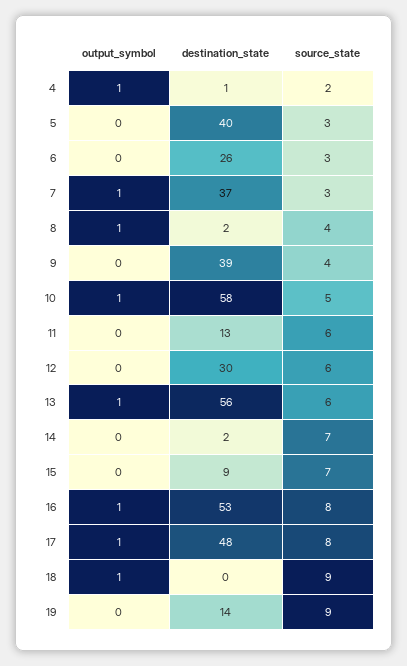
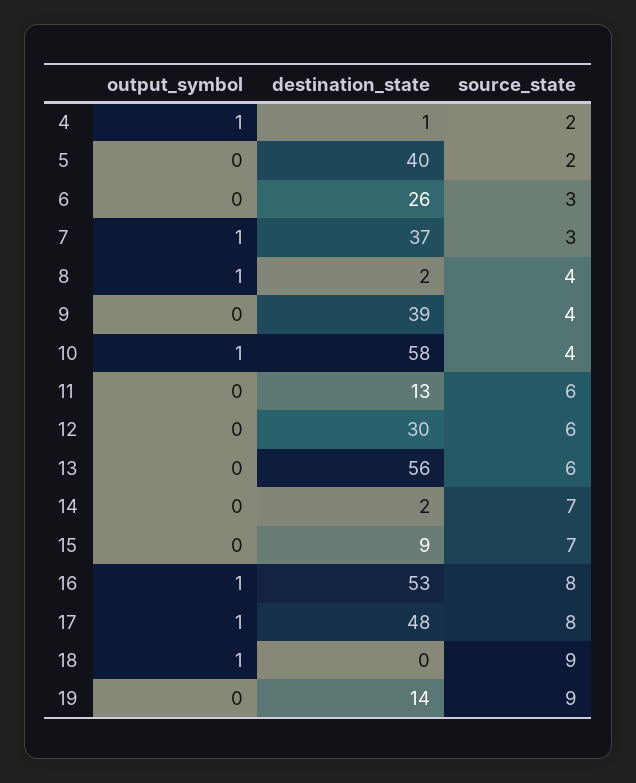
  {
    "output_symbol": {
      "4": 1,
      "5": 0,
      "6": 0,
      "7": 1,
      "8": 1,
      "9": 0,
      "10": 1,
      "11": 0,
      "12": 0,
-     "13": 1,
+     "13": 0,
      "14": 0,
      "15": 0,
      "16": 1,
      "17": 1,
      "18": 1,
      "19": 0
    },
    "destination_state": {
      "4": 1,
      "5": 40,
      "6": 26,
      "7": 37,
      "8": 2,
      "9": 39,
      "10": 58,
      "11": 13,
      "12": 30,
      "13": 56,
      "14": 2,
      "15": 9,
      "16": 53,
      "17": 48,
      "18": 0,
      "19": 14
    },
    "source_state": {
      "4": 2,
-     "5": 3,
+     "5": 2,
      "6": 3,
      "7": 3,
      "8": 4,
      "9": 4,
-     "10": 5,
+     "10": 4,
      "11": 6,
      "12": 6,
      "13": 6,
      "14": 7,
      "15": 7,
      "16": 8,
      "17": 8,
      "18": 9,
      "19": 9
    }
  }

